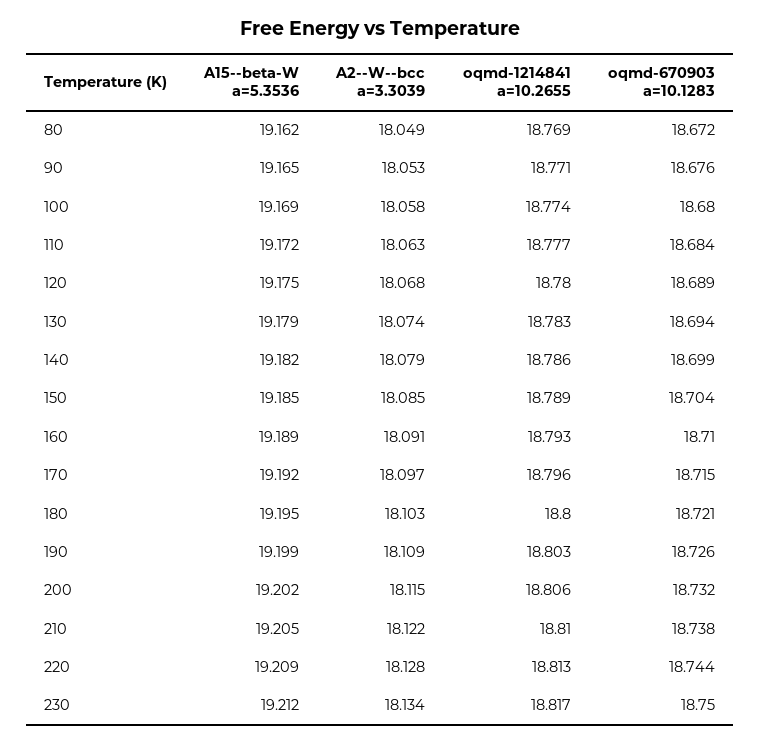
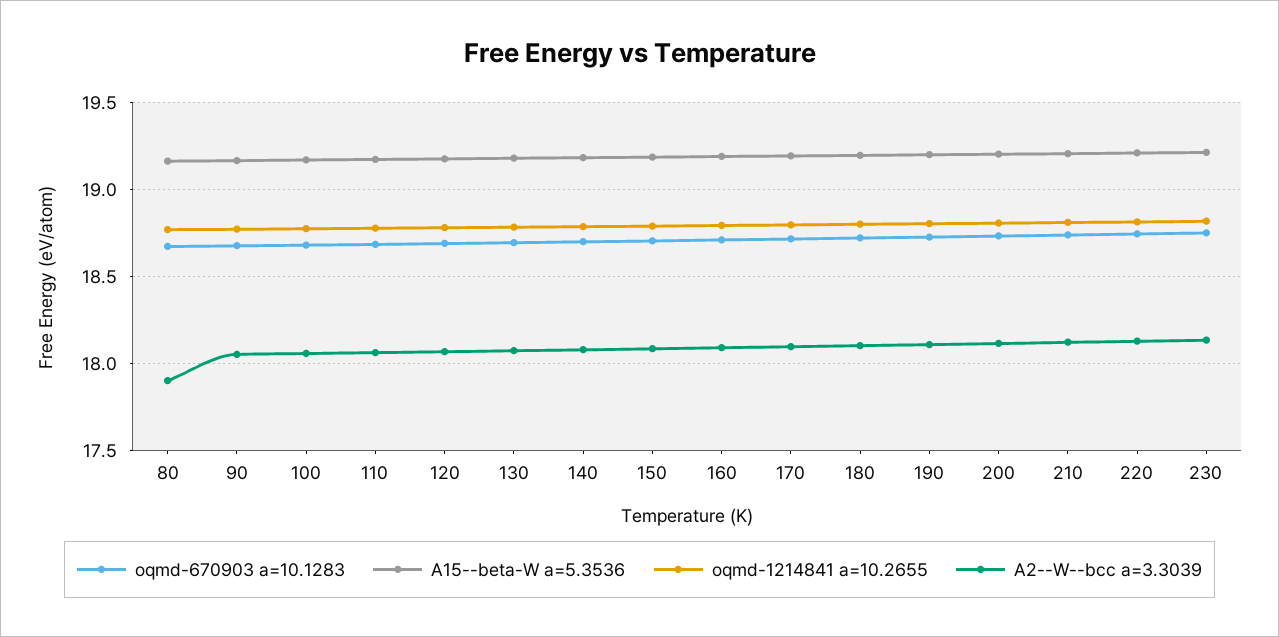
  {
    "A15--beta-W a=5.3536": {
      "80": 19.162,
      "90": 19.165,
      "100": 19.169,
      "110": 19.172,
      "120": 19.175,
      "130": 19.179,
      "140": 19.182,
      "150": 19.185,
      "160": 19.189,
      "170": 19.192,
      "180": 19.195,
      "190": 19.199,
      "200": 19.202,
      "210": 19.205,
      "220": 19.209,
      "230": 19.212
    },
    "A2--W--bcc a=3.3039": {
-     "80": 18.049,
+     "80": 17.9,
      "90": 18.053,
      "100": 18.058,
      "110": 18.063,
      "120": 18.068,
      "130": 18.074,
      "140": 18.079,
      "150": 18.085,
      "160": 18.091,
      "170": 18.097,
      "180": 18.103,
      "190": 18.109,
      "200": 18.115,
      "210": 18.122,
      "220": 18.128,
      "230": 18.134
    },
    "oqmd-1214841 a=10.2655": {
      "80": 18.769,
      "90": 18.771,
      "100": 18.774,
      "110": 18.777,
      "120": 18.78,
      "130": 18.783,
      "140": 18.786,
      "150": 18.789,
      "160": 18.793,
      "170": 18.796,
      "180": 18.8,
      "190": 18.803,
      "200": 18.806,
      "210": 18.81,
      "220": 18.813,
      "230": 18.817
    },
    "oqmd-670903 a=10.1283": {
      "80": 18.672,
      "90": 18.676,
      "100": 18.68,
      "110": 18.684,
      "120": 18.689,
      "130": 18.694,
      "140": 18.699,
      "150": 18.704,
      "160": 18.71,
      "170": 18.715,
      "180": 18.721,
      "190": 18.726,
      "200": 18.732,
      "210": 18.738,
      "220": 18.744,
      "230": 18.75
    }
  }

